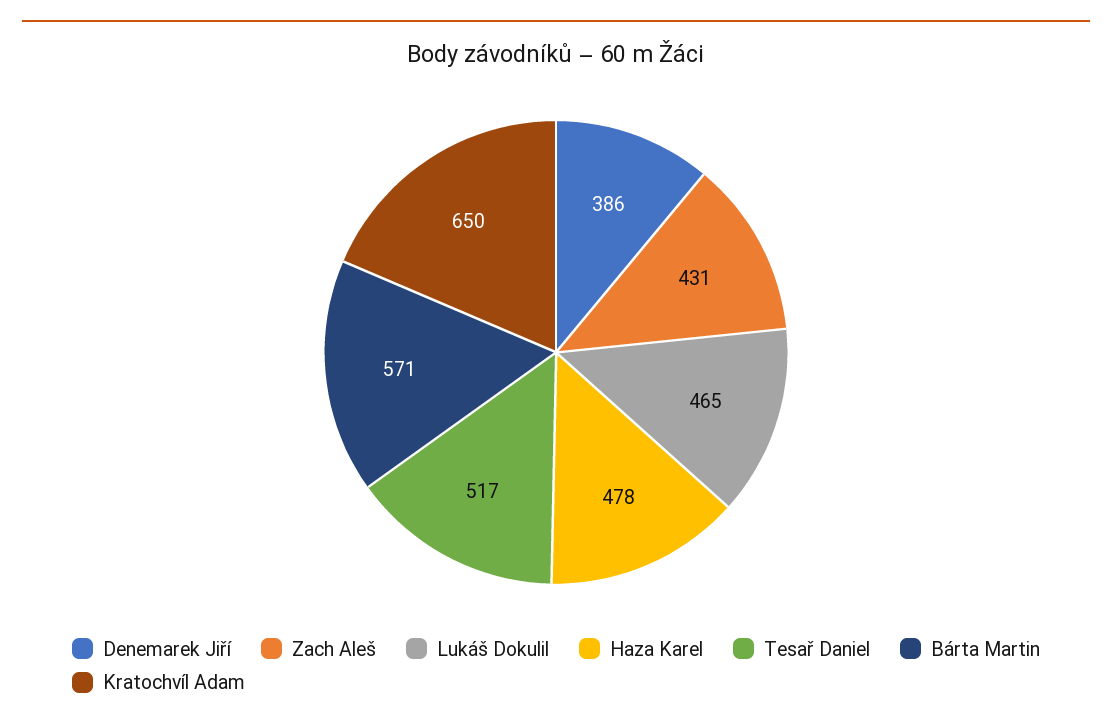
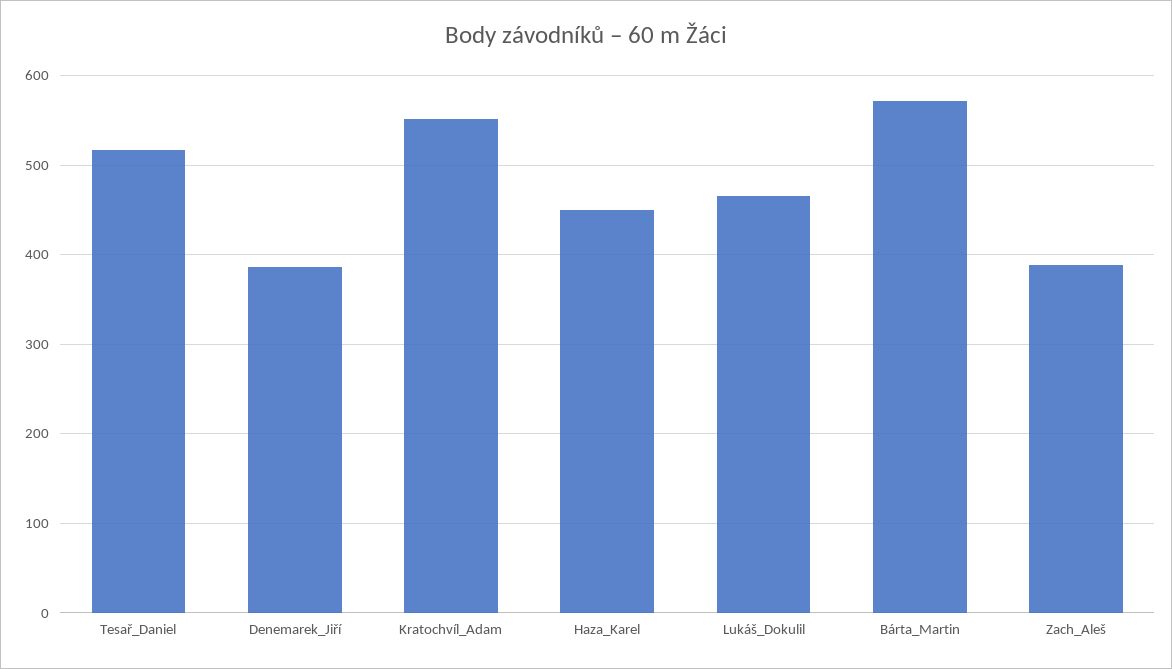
  {
    "Denemarek Jiří": 386,
-   "Zach Aleš": 431,
+   "Zach Aleš": 390,
    "Lukáš Dokulil": 465,
-   "Haza Karel": 478,
+   "Haza Karel": 450,
    "Tesař Daniel": 517,
    "Bárta Martin": 571,
-   "Kratochvíl Adam": 650
+   "Kratochvíl Adam": 550
  }

